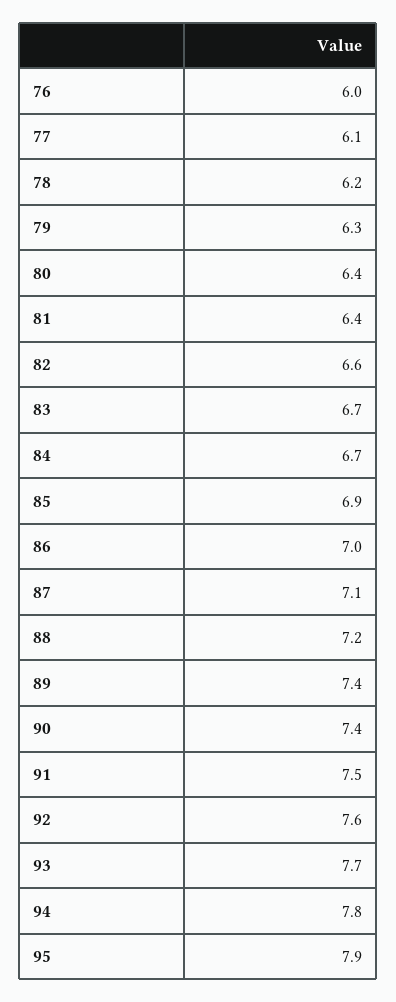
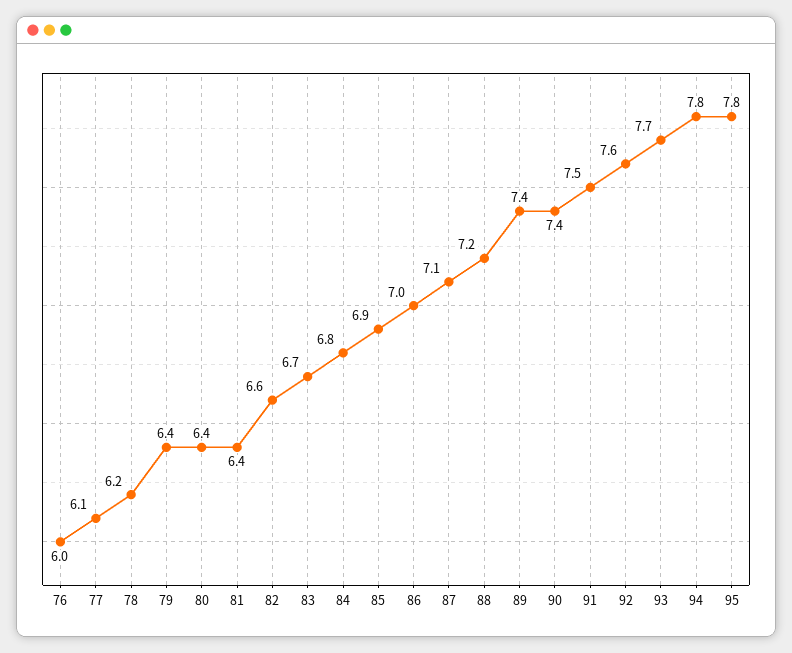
  {
    "76": 6,
    "77": 6.1,
    "78": 6.2,
-   "79": 6.3,
+   "79": 6.4,
    "80": 6.4,
    "81": 6.4,
    "82": 6.6,
    "83": 6.7,
-   "84": 6.7,
+   "84": 6.8,
    "85": 6.9,
    "86": 7,
    "87": 7.1,
    "88": 7.2,
    "89": 7.4,
    "90": 7.4,
    "91": 7.5,
    "92": 7.6,
    "93": 7.7,
    "94": 7.8,
-   "95": 7.9
+   "95": 7.8
  }

